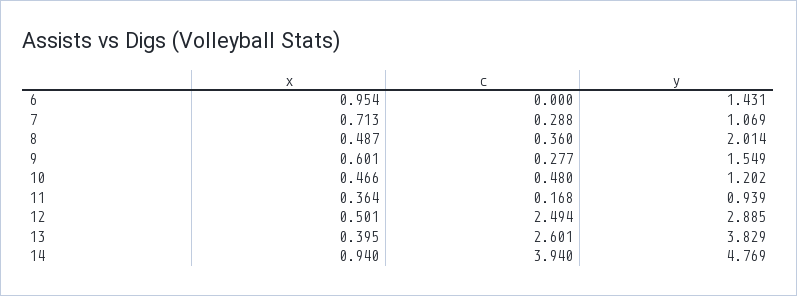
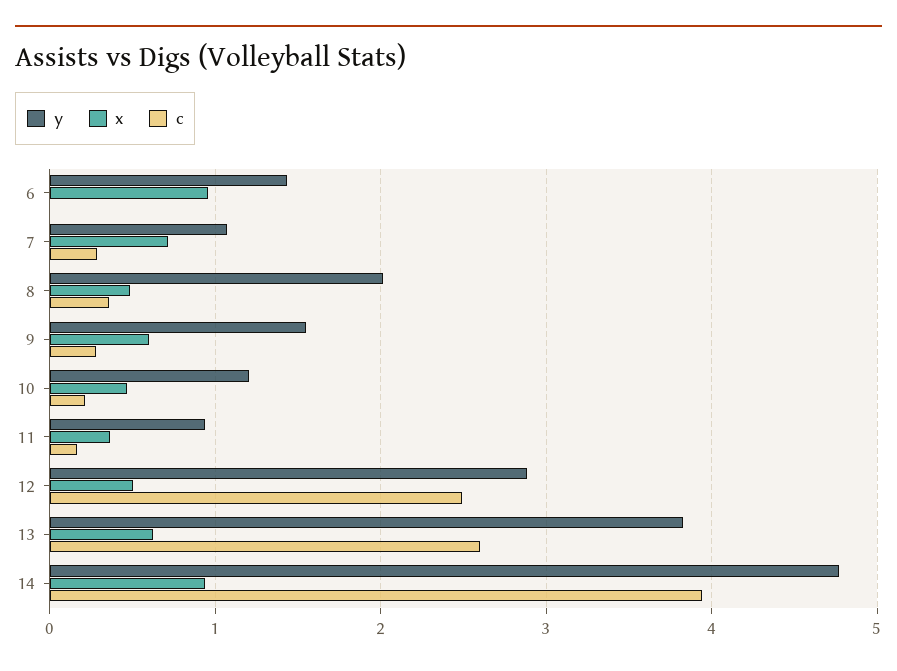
  {
    "x": {
      "6": 0.954,
      "7": 0.713,
      "8": 0.487,
      "9": 0.601,
      "10": 0.466,
      "11": 0.364,
      "12": 0.501,
-     "13": 0.395,
+     "13": 0.6,
      "14": 0.94
    },
    "c": {
      "6": 0,
      "7": 0.288,
      "8": 0.36,
      "9": 0.277,
-     "10": 0.48,
+     "10": 0.2,
      "11": 0.168,
      "12": 2.494,
      "13": 2.601,
      "14": 3.94
    },
    "y": {
      "6": 1.431,
      "7": 1.069,
      "8": 2.014,
      "9": 1.549,
      "10": 1.202,
      "11": 0.939,
      "12": 2.885,
      "13": 3.829,
      "14": 4.769
    }
  }

